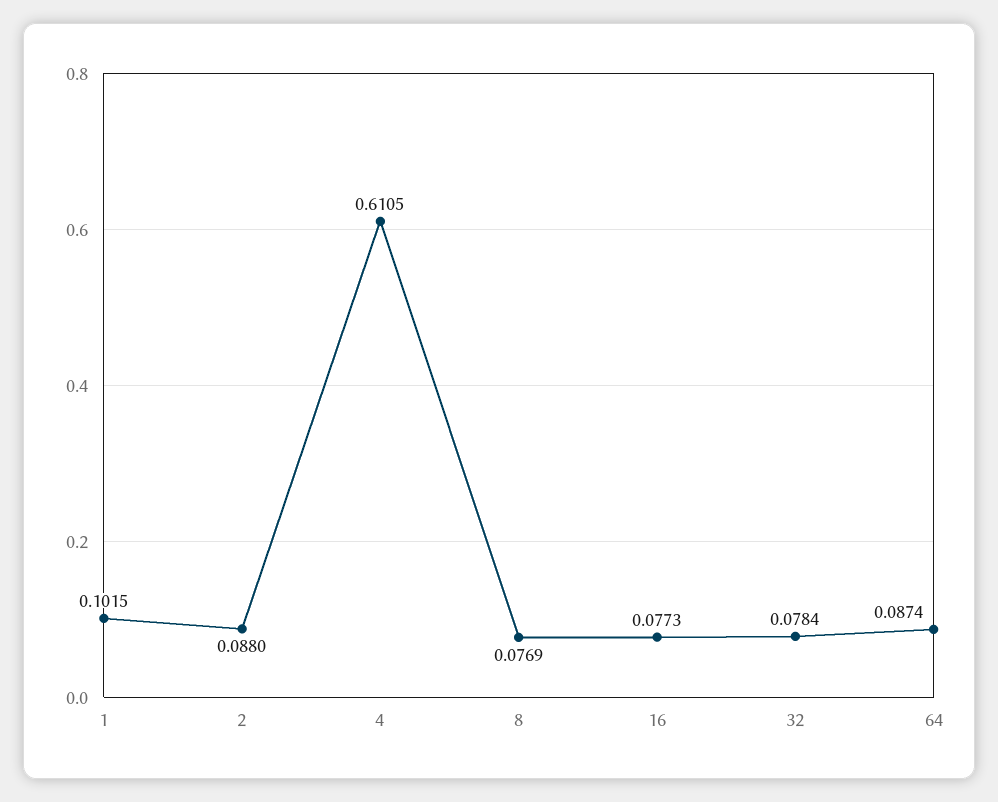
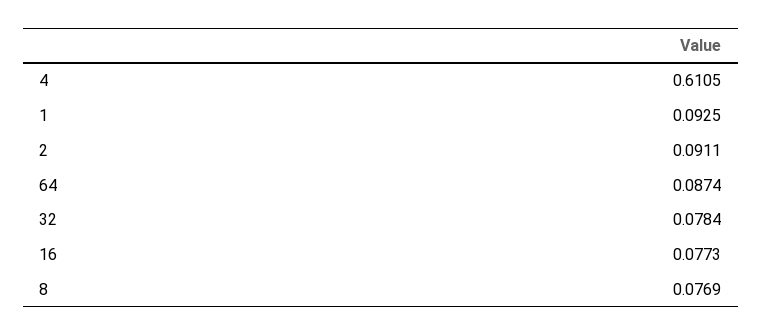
  {
-   "1": 0.1015,
+   "1": 0.0925,
-   "2": 0.088,
+   "2": 0.0911,
    "4": 0.6105,
    "8": 0.0769,
    "16": 0.0773,
    "32": 0.0784,
    "64": 0.0874
  }

